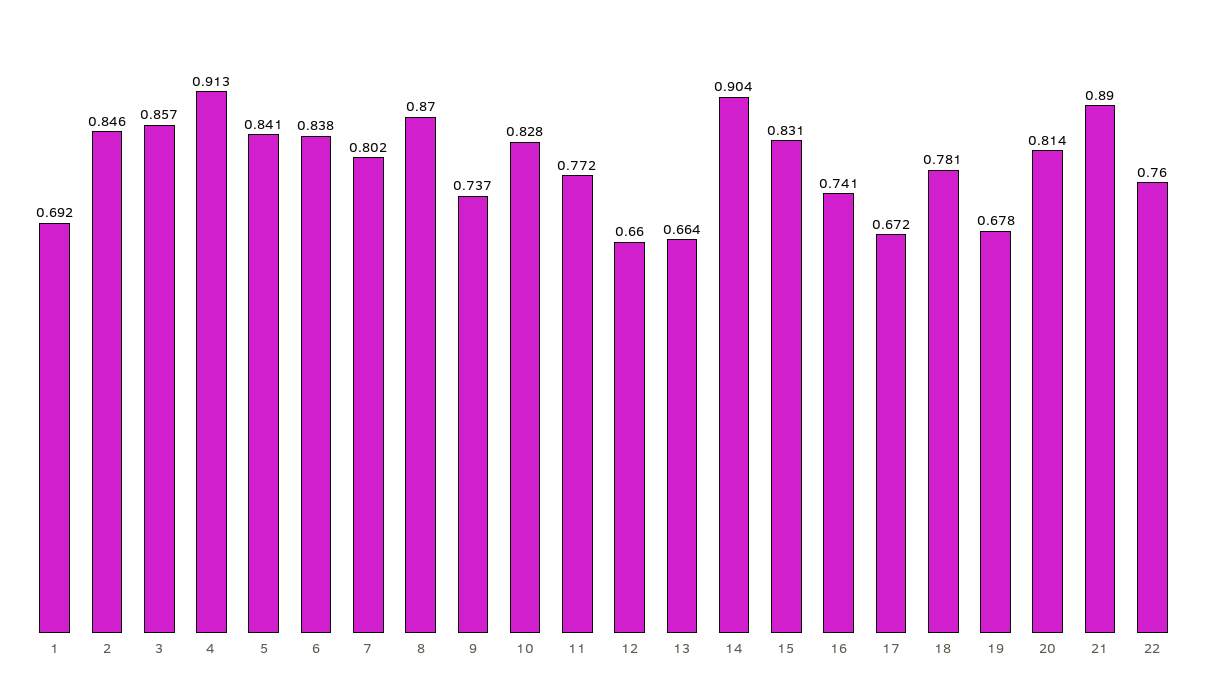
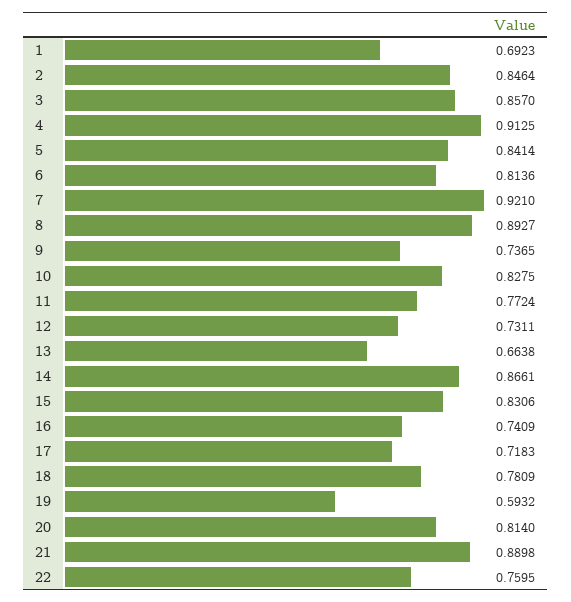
  {
    "1": 0.6923,
    "2": 0.8464,
    "3": 0.857,
    "4": 0.9125,
    "5": 0.8414,
-   "6": 0.838,
+   "6": 0.8136,
-   "7": 0.802,
+   "7": 0.921,
-   "8": 0.87,
+   "8": 0.8927,
    "9": 0.7365,
    "10": 0.8275,
    "11": 0.7724,
-   "12": 0.66,
+   "12": 0.7311,
    "13": 0.6638,
-   "14": 0.904,
+   "14": 0.8661,
    "15": 0.8306,
    "16": 0.7409,
-   "17": 0.672,
+   "17": 0.7183,
    "18": 0.7809,
-   "19": 0.678,
+   "19": 0.5932,
    "20": 0.814,
    "21": 0.8898,
    "22": 0.7595
  }

